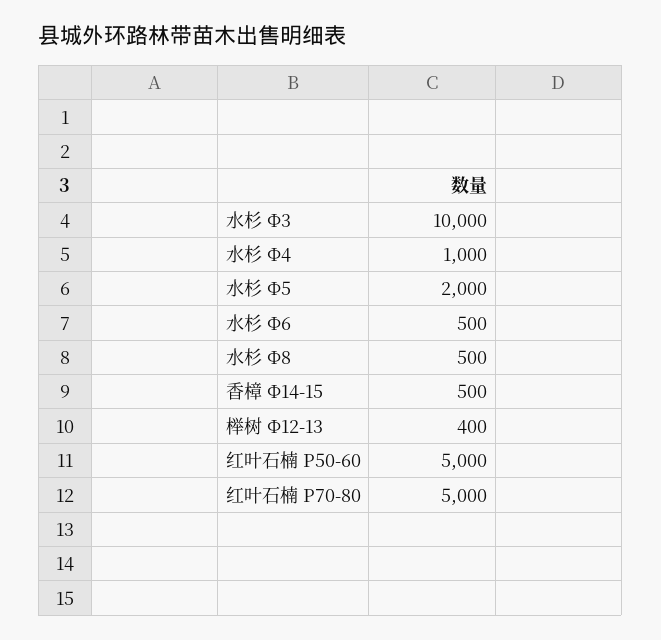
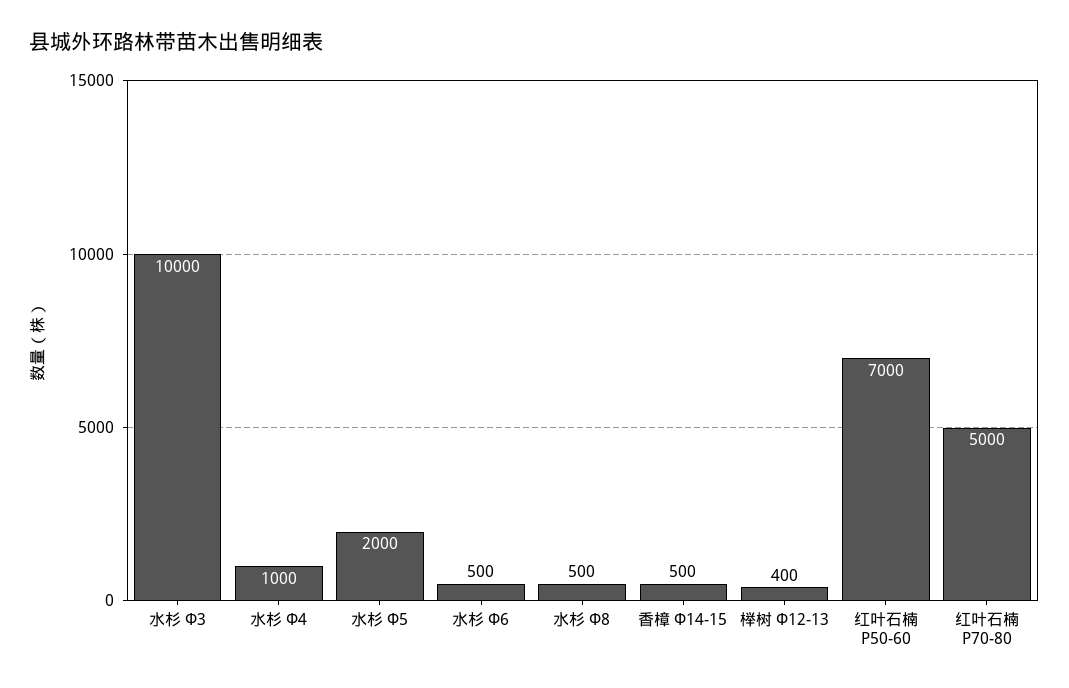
  {
    "水杉 Φ3": 10000,
    "水杉 Φ4": 1000,
    "水杉 Φ5": 2000,
    "水杉 Φ6": 500,
    "水杉 Φ8": 500,
    "香樟 Φ14-15": 500,
    "榉树 Φ12-13": 400,
-   "红叶石楠 P50-60": 5000,
+   "红叶石楠 P50-60": 7000,
    "红叶石楠 P70-80": 5000
  }

